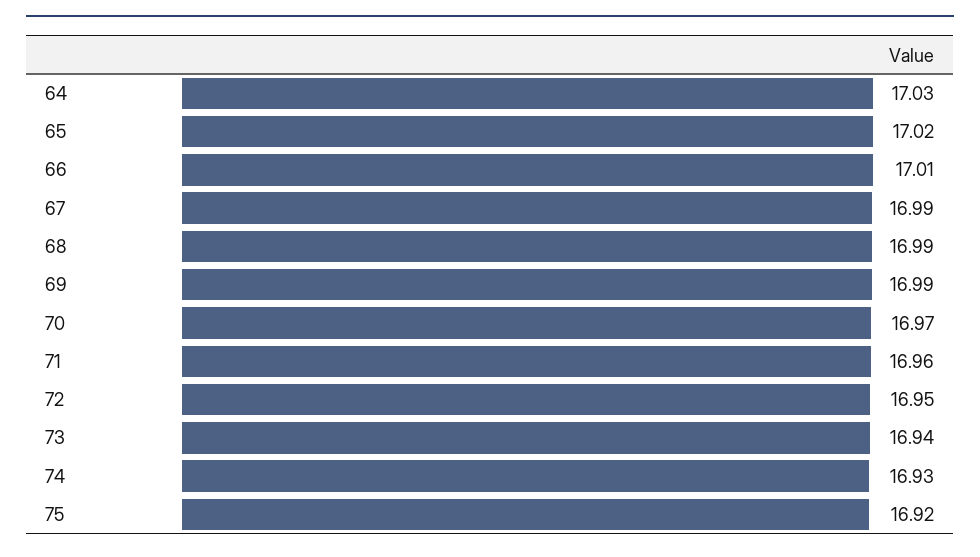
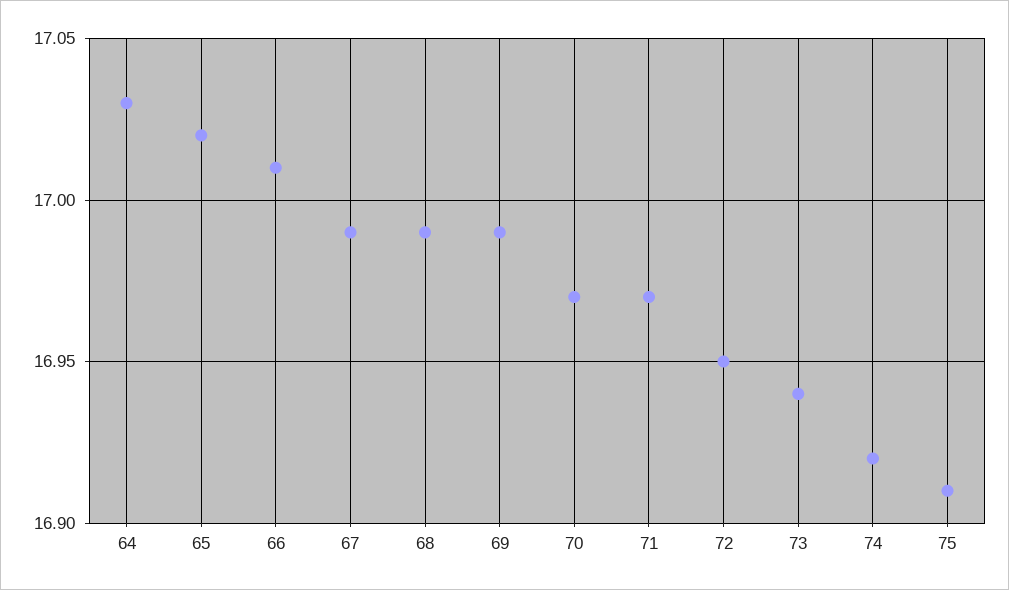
  {
    "64": 17.03,
    "65": 17.02,
    "66": 17.01,
    "67": 16.99,
    "68": 16.99,
    "69": 16.99,
    "70": 16.97,
-   "71": 16.96,
+   "71": 16.97,
    "72": 16.95,
    "73": 16.94,
-   "74": 16.93,
+   "74": 16.92,
-   "75": 16.92
+   "75": 16.91
  }

